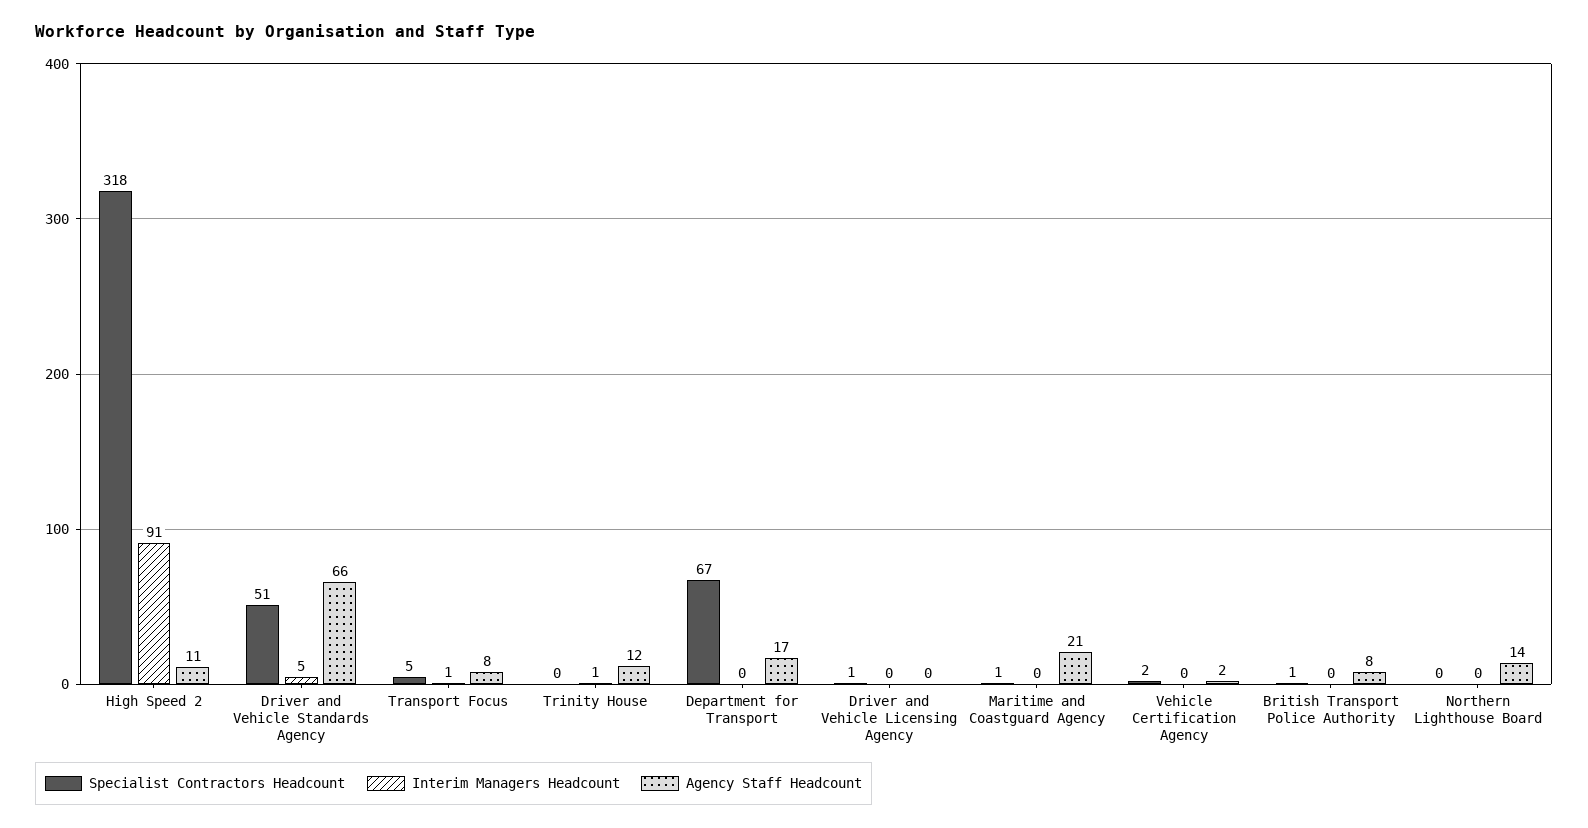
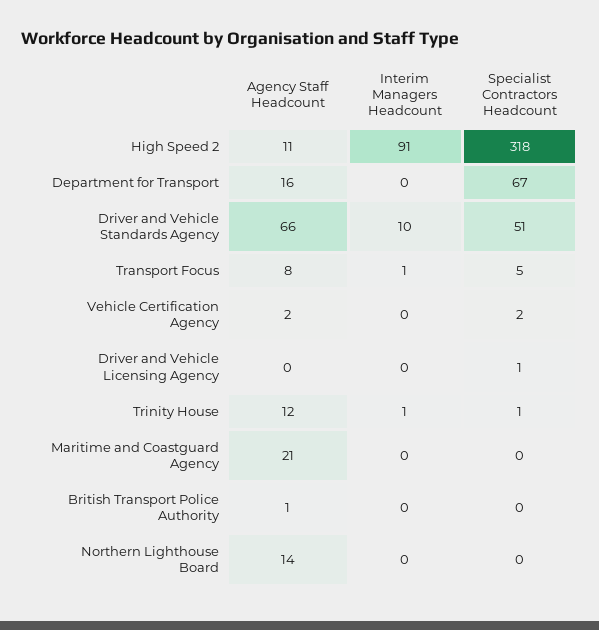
  {
    "Specialist Contractors Headcount": {
      "High Speed 2": 318,
      "Driver and Vehicle Standards Agency": 51,
      "Transport Focus": 5,
-     "Trinity House": 0,
+     "Trinity House": 1,
      "Department for Transport": 67,
      "Driver and Vehicle Licensing Agency": 1,
-     "Maritime and Coastguard Agency": 1,
+     "Maritime and Coastguard Agency": 0,
      "Vehicle Certification Agency": 2,
-     "British Transport Police Authority": 1,
+     "British Transport Police Authority": 0,
      "Northern Lighthouse Board": 0
    },
    "Interim Managers Headcount": {
      "High Speed 2": 91,
-     "Driver and Vehicle Standards Agency": 5,
+     "Driver and Vehicle Standards Agency": 10,
      "Transport Focus": 1,
      "Trinity House": 1,
      "Department for Transport": 0,
      "Driver and Vehicle Licensing Agency": 0,
      "Maritime and Coastguard Agency": 0,
      "Vehicle Certification Agency": 0,
      "British Transport Police Authority": 0,
      "Northern Lighthouse Board": 0
    },
    "Agency Staff Headcount": {
      "High Speed 2": 11,
      "Driver and Vehicle Standards Agency": 66,
      "Transport Focus": 8,
      "Trinity House": 12,
-     "Department for Transport": 17,
+     "Department for Transport": 16,
      "Driver and Vehicle Licensing Agency": 0,
      "Maritime and Coastguard Agency": 21,
      "Vehicle Certification Agency": 2,
-     "British Transport Police Authority": 8,
+     "British Transport Police Authority": 1,
      "Northern Lighthouse Board": 14
    }
  }

